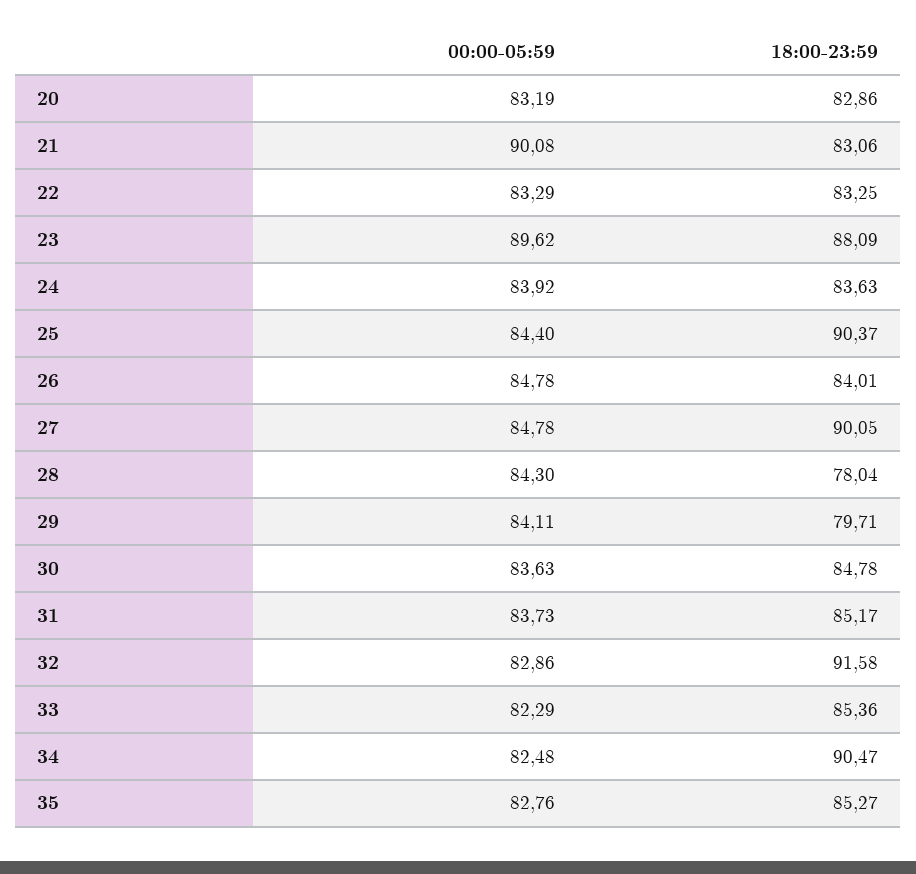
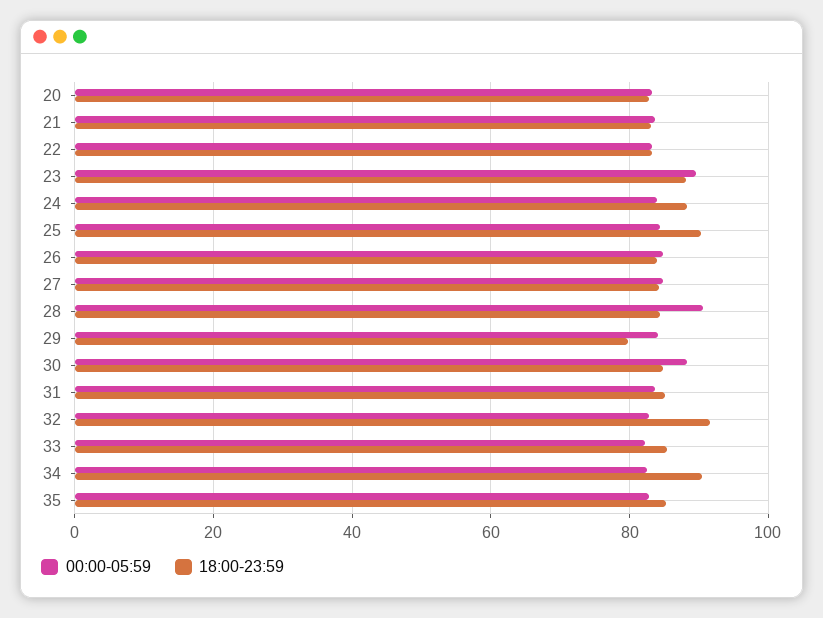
  {
    "00:00-05:59": {
      "20": 83.19,
-     "21": 90.08,
+     "21": 84,
      "22": 83.29,
      "23": 89.62,
      "24": 83.92,
      "25": 84.4,
      "26": 84.78,
      "27": 84.78,
-     "28": 84.3,
+     "28": 90,
      "29": 84.11,
-     "30": 83.63,
+     "30": 88,
      "31": 83.73,
      "32": 82.86,
      "33": 82.29,
      "34": 82.48,
      "35": 82.76
    },
    "18:00-23:59": {
      "20": 82.86,
      "21": 83.06,
      "22": 83.25,
      "23": 88.09,
-     "24": 83.63,
+     "24": 88,
      "25": 90.37,
      "26": 84.01,
-     "27": 90.05,
+     "27": 84,
-     "28": 78.04,
+     "28": 84,
      "29": 79.71,
      "30": 84.78,
      "31": 85.17,
      "32": 91.58,
      "33": 85.36,
      "34": 90.47,
      "35": 85.27
    }
  }

